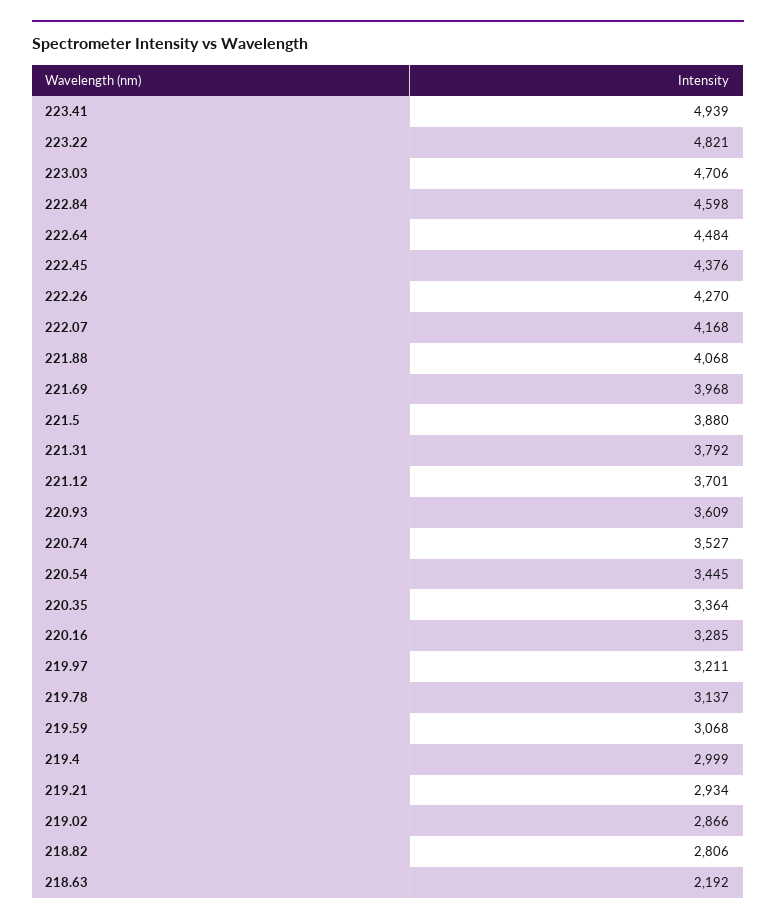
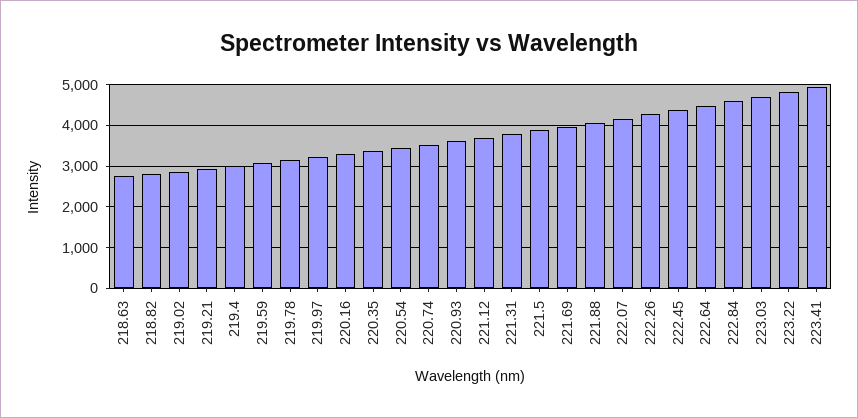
  {
    "223.41": 4939,
    "223.22": 4821,
    "223.03": 4706,
    "222.84": 4598,
    "222.64": 4484,
    "222.45": 4376,
    "222.26": 4270,
    "222.07": 4168,
    "221.88": 4068,
    "221.69": 3968,
    "221.5": 3880,
    "221.31": 3792,
    "221.12": 3701,
    "220.93": 3609,
    "220.74": 3527,
    "220.54": 3445,
    "220.35": 3364,
    "220.16": 3285,
    "219.97": 3211,
    "219.78": 3137,
    "219.59": 3068,
    "219.4": 2999,
    "219.21": 2934,
    "219.02": 2866,
    "218.82": 2806,
-   "218.63": 2192
+   "218.63": 2800
  }

